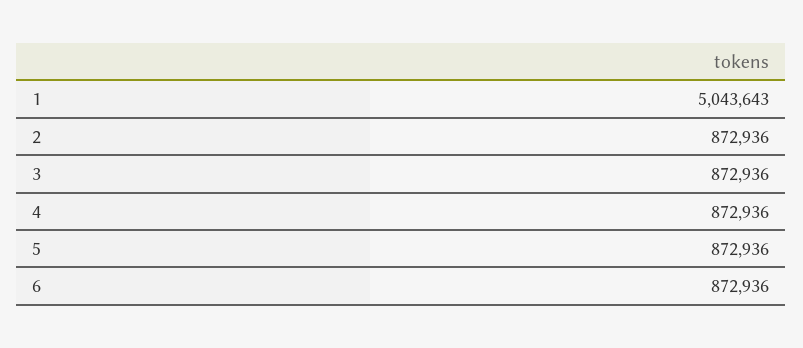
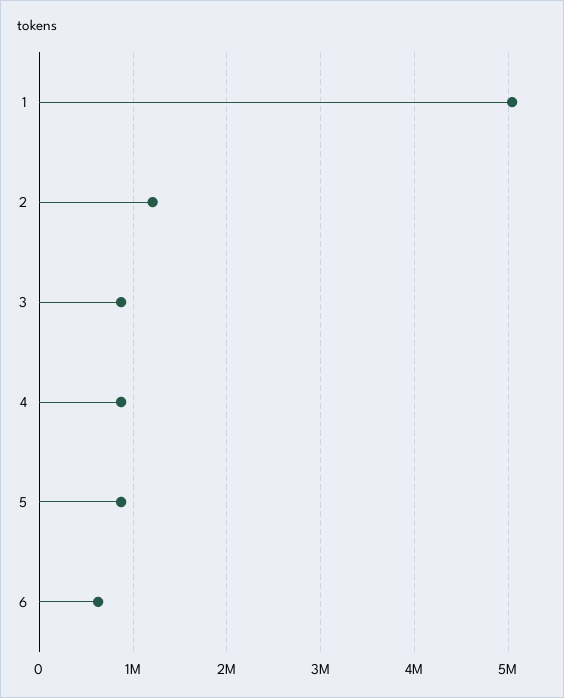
  {
    "1": 5043643,
-   "2": 872936,
+   "2": 1200000,
    "3": 872936,
    "4": 872936,
    "5": 872936,
-   "6": 872936
+   "6": 600000
  }

